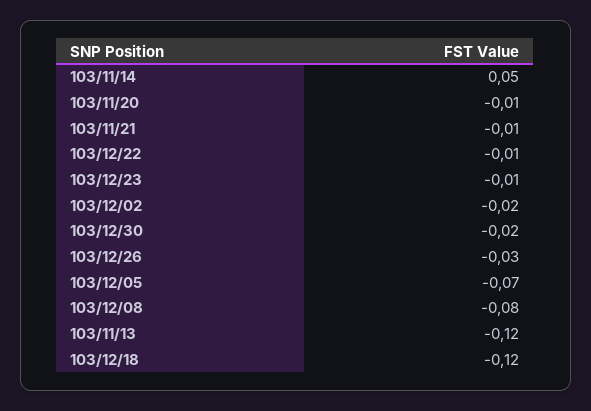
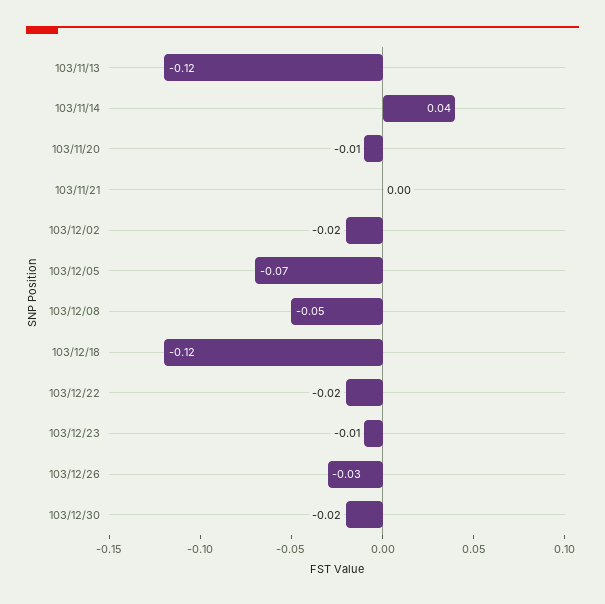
  {
-   "103/11/14": 0.05,
+   "103/11/14": 0.04,
    "103/11/20": -0.01,
-   "103/11/21": -0.01,
+   "103/11/21": 0,
-   "103/12/22": -0.01,
+   "103/12/22": -0.02,
    "103/12/23": -0.01,
    "103/12/02": -0.02,
    "103/12/30": -0.02,
    "103/12/26": -0.03,
    "103/12/05": -0.07,
-   "103/12/08": -0.08,
+   "103/12/08": -0.05,
    "103/11/13": -0.12,
    "103/12/18": -0.12
  }

